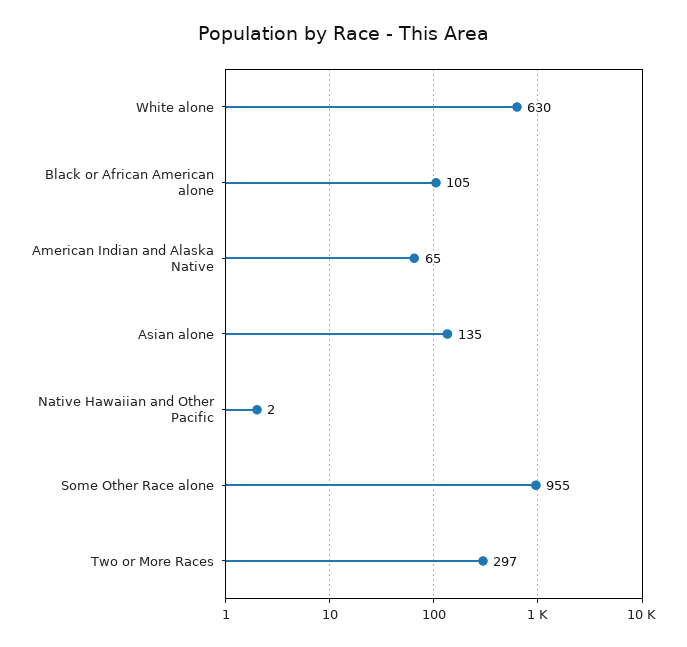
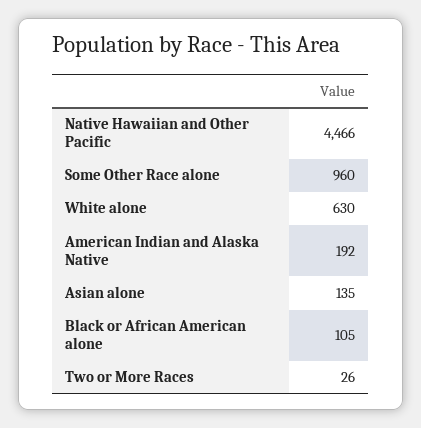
  {
    "White alone": 630,
    "Black or African American alone": 105,
-   "American Indian and Alaska Native": 65,
+   "American Indian and Alaska Native": 192,
    "Asian alone": 135,
-   "Native Hawaiian and Other Pacific": 2,
+   "Native Hawaiian and Other Pacific": 4466,
-   "Some Other Race alone": 955,
+   "Some Other Race alone": 960,
-   "Two or More Races": 297
+   "Two or More Races": 26
  }

